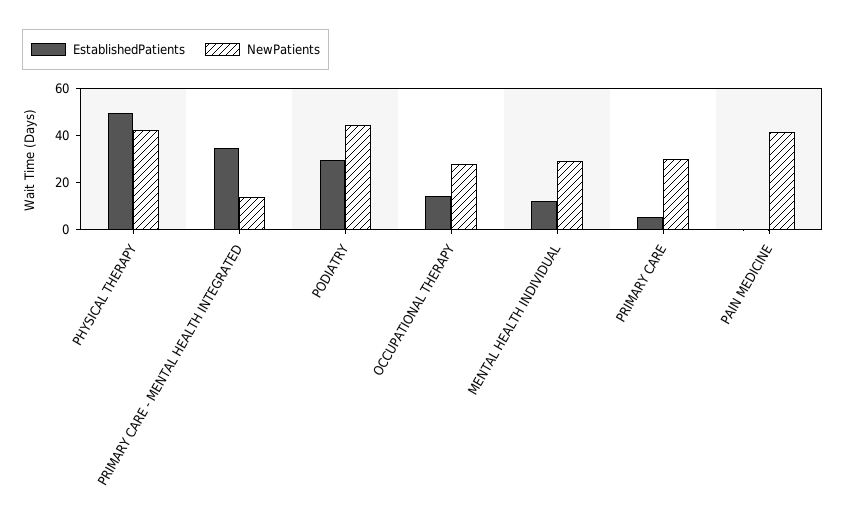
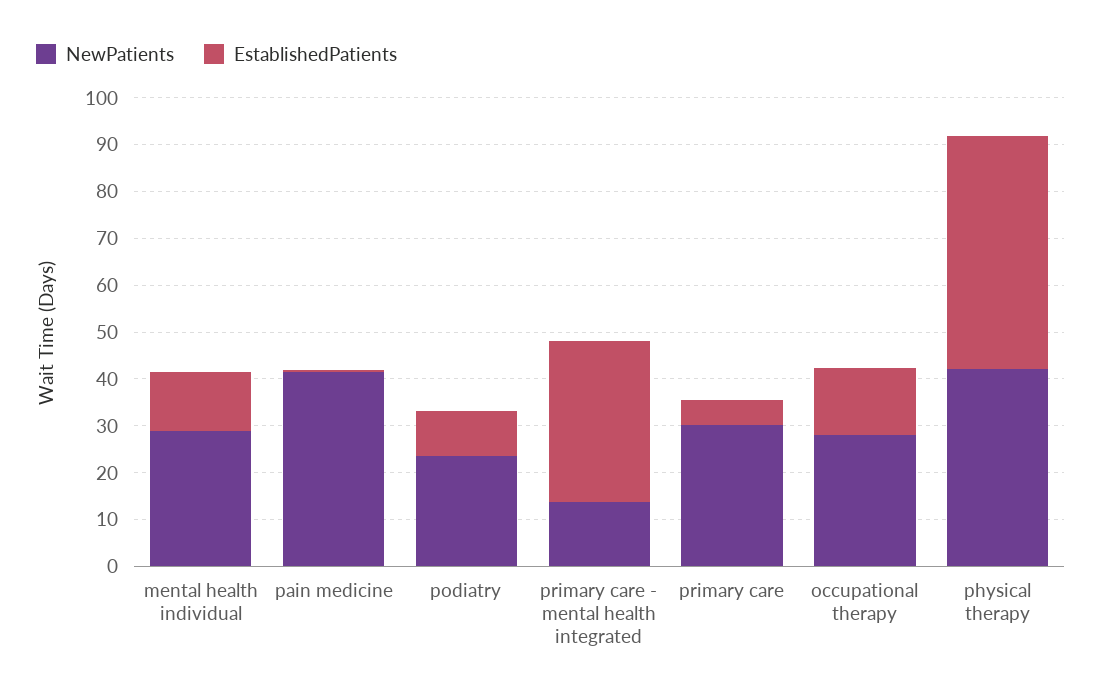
  {
    "EstablishedPatients": {
      "PHYSICAL THERAPY": 50,
      "PRIMARY CARE - MENTAL HEALTH INTEGRATED": 34,
-     "PODIATRY": 30,
+     "PODIATRY": 10,
      "OCCUPATIONAL THERAPY": 14,
      "MENTAL HEALTH INDIVIDUAL": 12,
      "PRIMARY CARE": 6,
      "PAIN MEDICINE": 0
    },
    "NewPatients": {
      "PHYSICAL THERAPY": 42,
      "PRIMARY CARE - MENTAL HEALTH INTEGRATED": 14,
-     "PODIATRY": 45,
+     "PODIATRY": 24,
      "OCCUPATIONAL THERAPY": 28,
      "MENTAL HEALTH INDIVIDUAL": 30,
      "PRIMARY CARE": 30,
      "PAIN MEDICINE": 42
    }
  }

